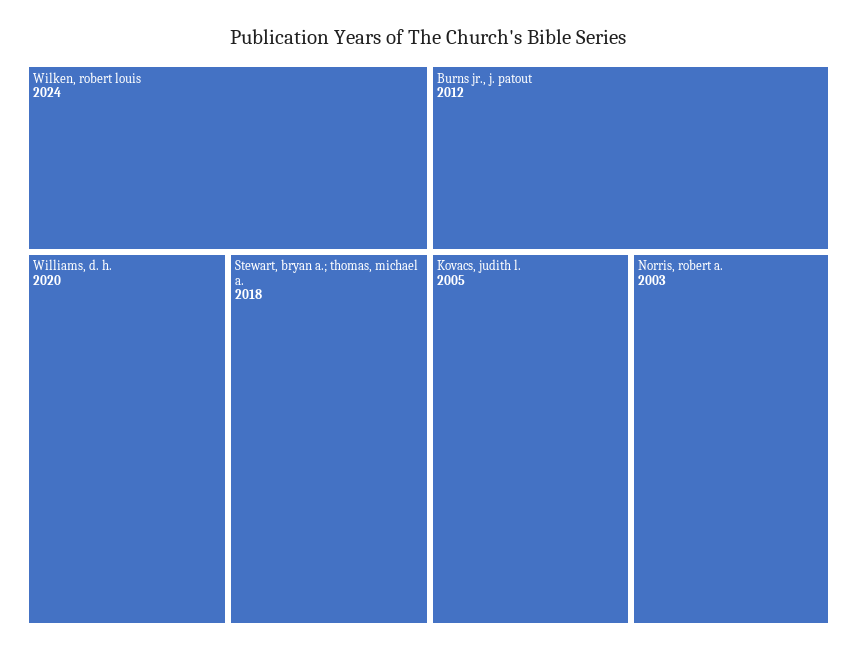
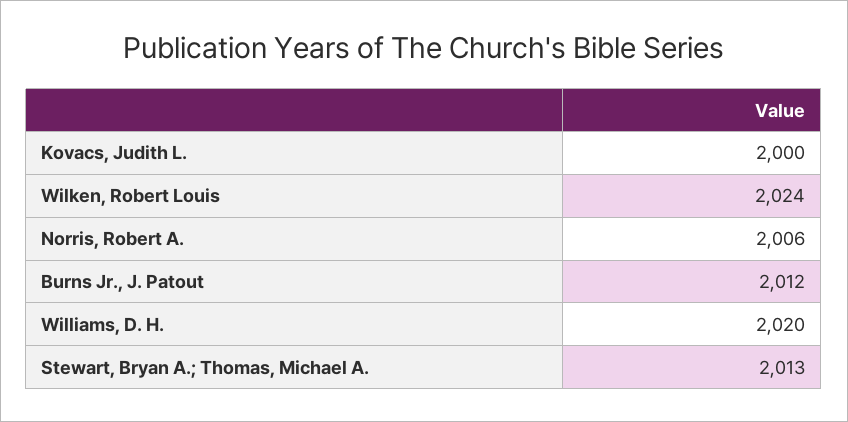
  {
    "Wilken, robert louis": 2024,
    "Williams, d. h.": 2020,
-   "Stewart, bryan a.; thomas, michael a.": 2018,
+   "Stewart, bryan a.; thomas, michael a.": 2013,
    "Burns jr., j. patout": 2012,
-   "Kovacs, judith l.": 2005,
+   "Kovacs, judith l.": 2000,
-   "Norris, robert a.": 2003
+   "Norris, robert a.": 2006
  }

